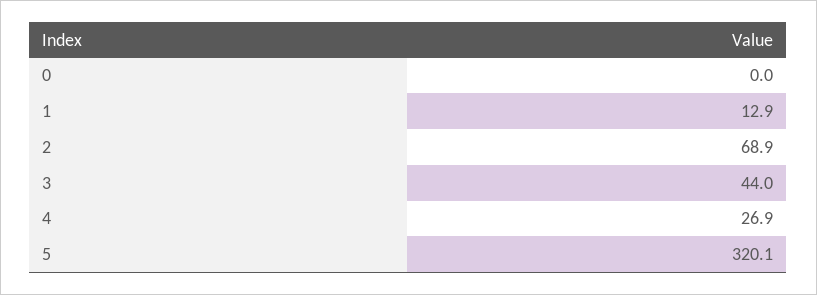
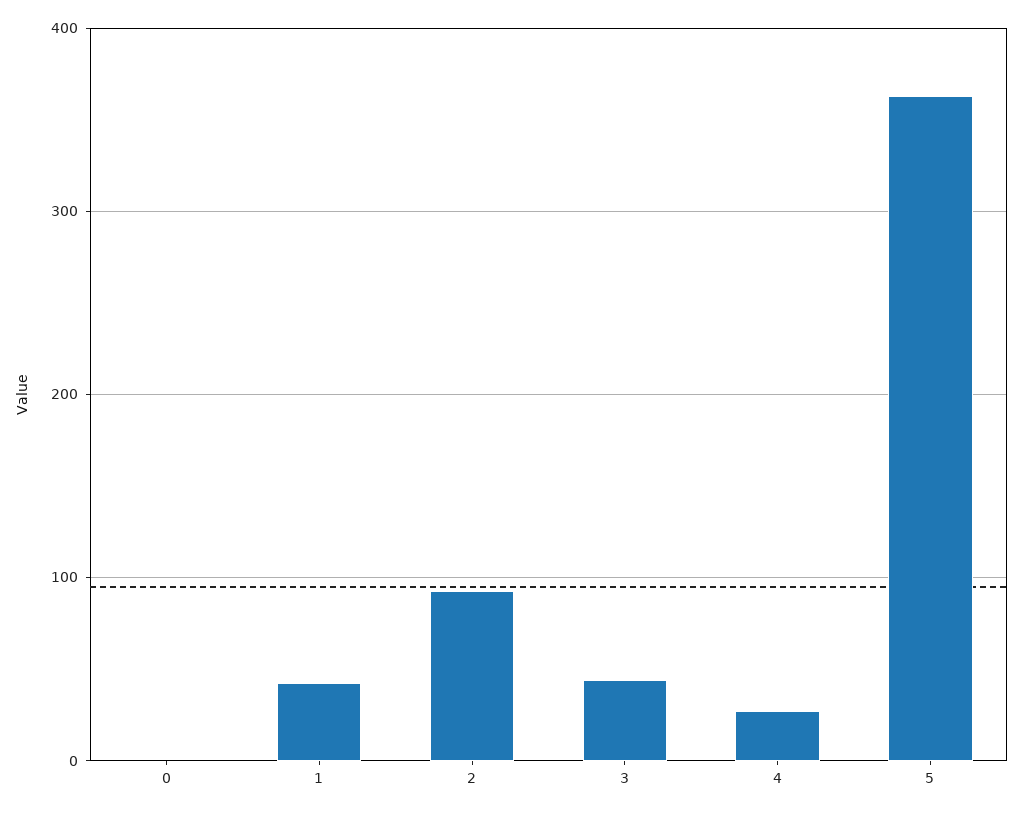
  {
    "0": 0,
-   "1": 12.9,
+   "1": 40,
-   "2": 68.9,
+   "2": 90,
    "3": 44,
    "4": 26.9,
-   "5": 320.1
+   "5": 360
  }

